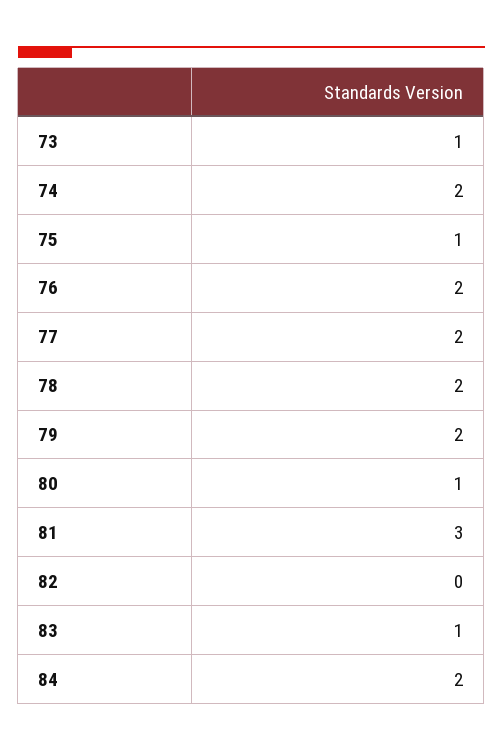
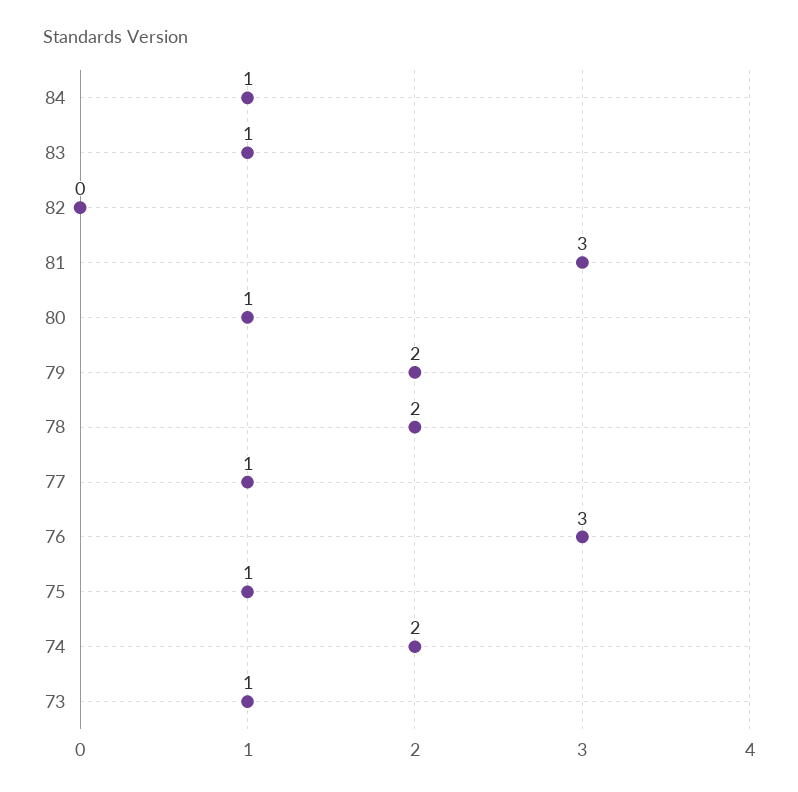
  {
    "73": 1,
    "74": 2,
    "75": 1,
-   "76": 2,
+   "76": 3,
-   "77": 2,
+   "77": 1,
    "78": 2,
    "79": 2,
    "80": 1,
    "81": 3,
    "82": 0,
    "83": 1,
-   "84": 2
+   "84": 1
  }

